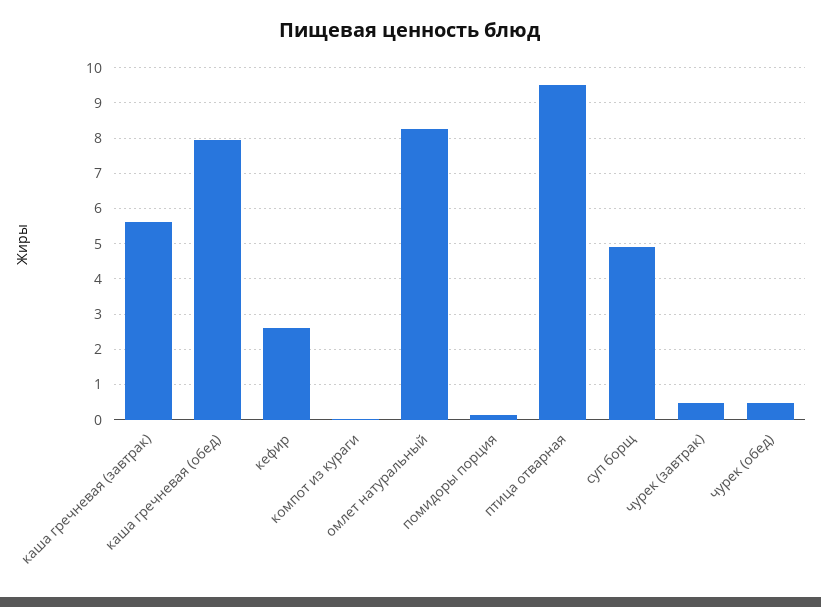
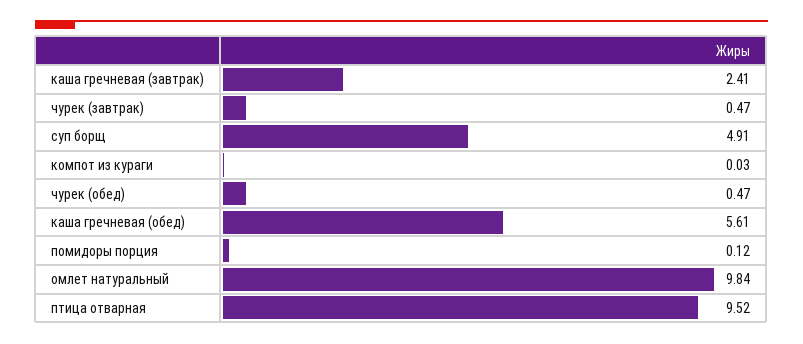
  {
-   "каша гречневая (завтрак)": 5.6,
+   "каша гречневая (завтрак)": 2.41,
-   "каша гречневая (обед)": 8,
+   "каша гречневая (обед)": 5.61,
-   "кефир": 2.6,
    "компот из кураги": 0.03,
-   "омлет натуральный": 8.2,
+   "омлет натуральный": 9.84,
    "помидоры порция": 0.12,
    "птица отварная": 9.52,
    "суп борщ": 4.91,
    "чурек (завтрак)": 0.47,
    "чурек (обед)": 0.47
  }

